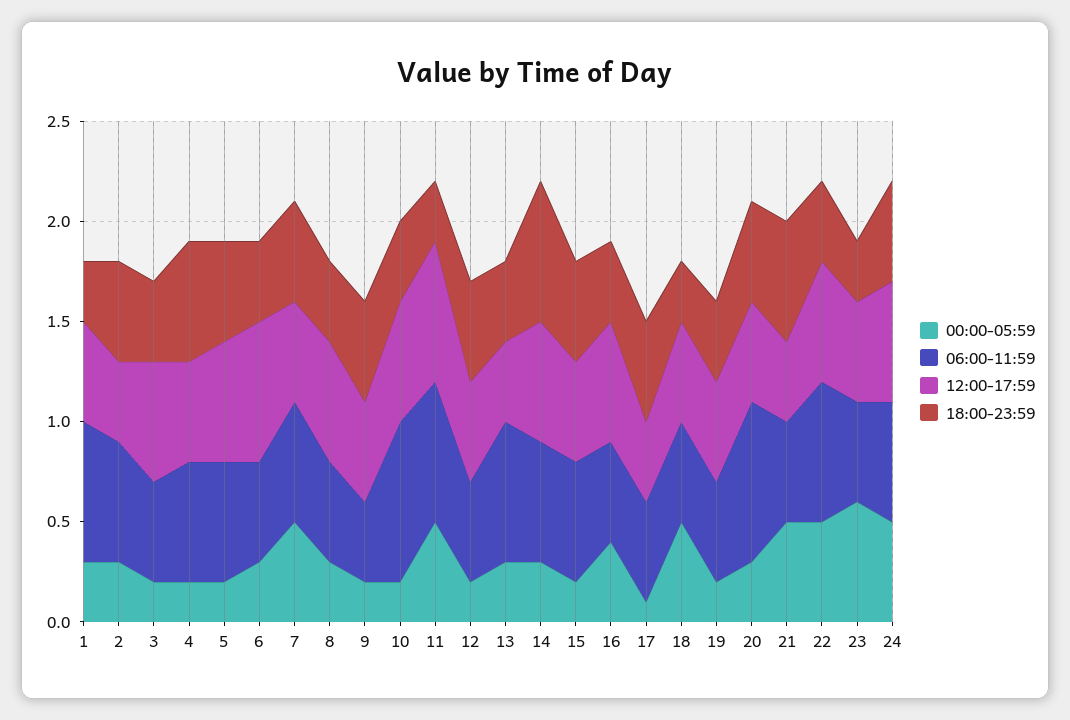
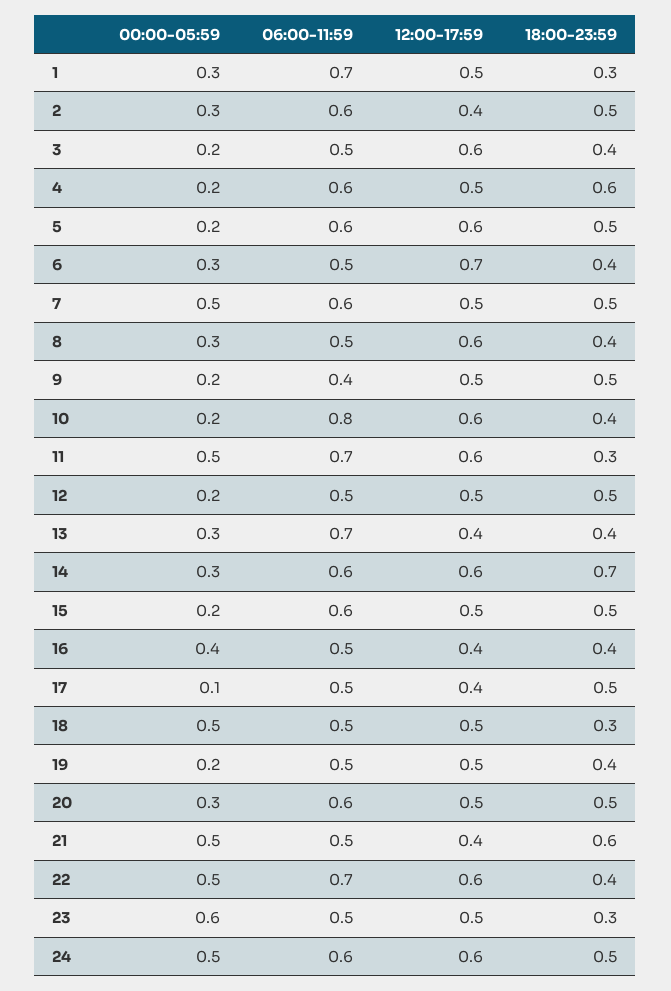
  {
    "00:00-05:59": {
      "1": 0.3,
      "2": 0.3,
      "3": 0.2,
      "4": 0.2,
      "5": 0.2,
      "6": 0.3,
      "7": 0.5,
      "8": 0.3,
      "9": 0.2,
      "10": 0.2,
      "11": 0.5,
      "12": 0.2,
      "13": 0.3,
      "14": 0.3,
      "15": 0.2,
      "16": 0.4,
      "17": 0.1,
      "18": 0.5,
      "19": 0.2,
      "20": 0.3,
      "21": 0.5,
      "22": 0.5,
      "23": 0.6,
      "24": 0.5
    },
    "06:00-11:59": {
      "1": 0.7,
      "2": 0.6,
      "3": 0.5,
      "4": 0.6,
      "5": 0.6,
      "6": 0.5,
      "7": 0.6,
      "8": 0.5,
      "9": 0.4,
      "10": 0.8,
      "11": 0.7,
      "12": 0.5,
      "13": 0.7,
      "14": 0.6,
      "15": 0.6,
      "16": 0.5,
      "17": 0.5,
      "18": 0.5,
      "19": 0.5,
-     "20": 0.8,
+     "20": 0.6,
      "21": 0.5,
      "22": 0.7,
      "23": 0.5,
      "24": 0.6
    },
    "12:00-17:59": {
      "1": 0.5,
      "2": 0.4,
      "3": 0.6,
      "4": 0.5,
      "5": 0.6,
      "6": 0.7,
      "7": 0.5,
      "8": 0.6,
      "9": 0.5,
      "10": 0.6,
-     "11": 0.7,
+     "11": 0.6,
      "12": 0.5,
      "13": 0.4,
      "14": 0.6,
      "15": 0.5,
-     "16": 0.6,
+     "16": 0.4,
      "17": 0.4,
      "18": 0.5,
      "19": 0.5,
      "20": 0.5,
      "21": 0.4,
      "22": 0.6,
      "23": 0.5,
      "24": 0.6
    },
    "18:00-23:59": {
      "1": 0.3,
      "2": 0.5,
      "3": 0.4,
      "4": 0.6,
      "5": 0.5,
      "6": 0.4,
      "7": 0.5,
      "8": 0.4,
      "9": 0.5,
      "10": 0.4,
      "11": 0.3,
      "12": 0.5,
      "13": 0.4,
      "14": 0.7,
      "15": 0.5,
      "16": 0.4,
      "17": 0.5,
      "18": 0.3,
      "19": 0.4,
      "20": 0.5,
      "21": 0.6,
      "22": 0.4,
      "23": 0.3,
      "24": 0.5
    }
  }

